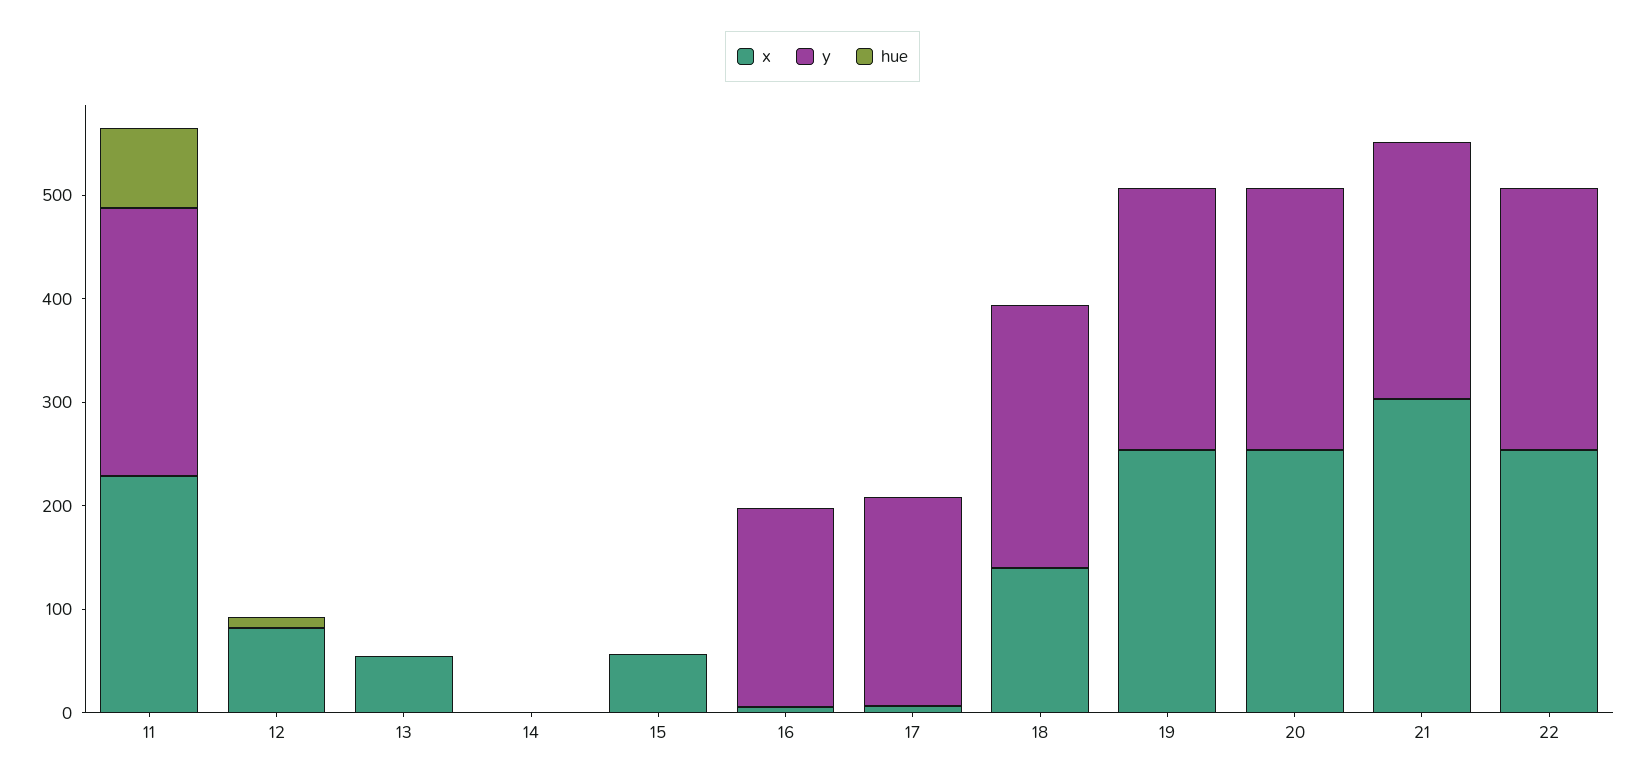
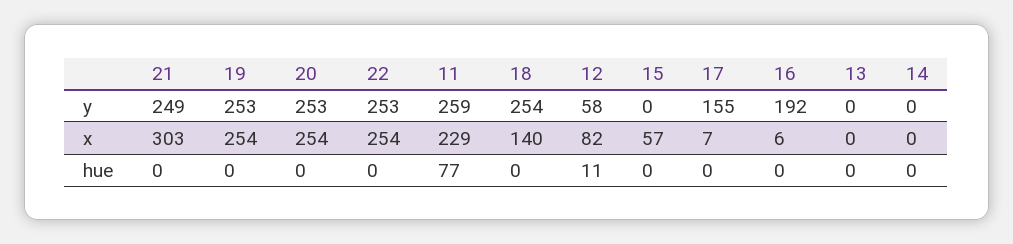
  {
    "x": {
      "11": 229,
      "12": 82,
-     "13": 60,
+     "13": 0,
      "14": 0,
      "15": 57,
      "16": 6,
      "17": 7,
      "18": 140,
      "19": 254,
      "20": 254,
      "21": 303,
      "22": 254
    },
    "y": {
      "11": 259,
-     "12": 0,
+     "12": 58,
      "13": 0,
      "14": 0,
      "15": 0,
      "16": 192,
-     "17": 200,
+     "17": 155,
      "18": 254,
      "19": 253,
      "20": 253,
      "21": 249,
      "22": 253
    },
    "hue": {
      "11": 77,
      "12": 11,
      "13": 0,
      "14": 0,
      "15": 0,
      "16": 0,
      "17": 0,
      "18": 0,
      "19": 0,
      "20": 0,
      "21": 0,
      "22": 0
    }
  }

